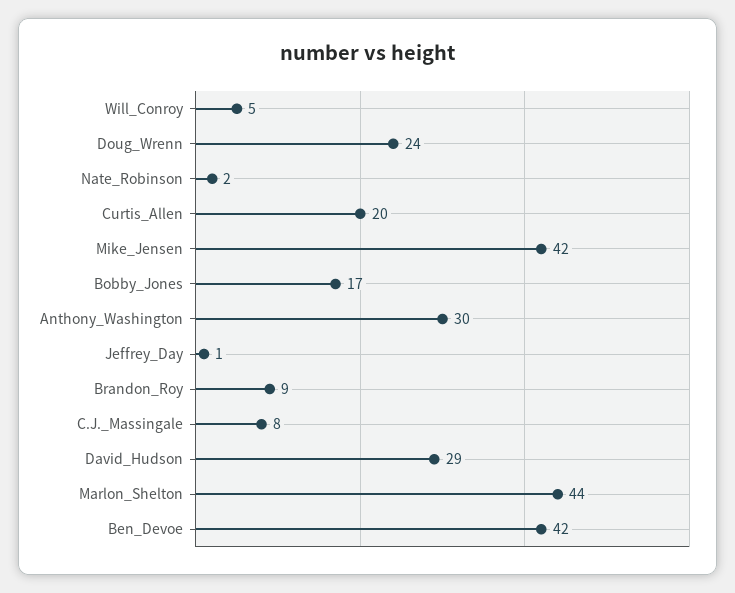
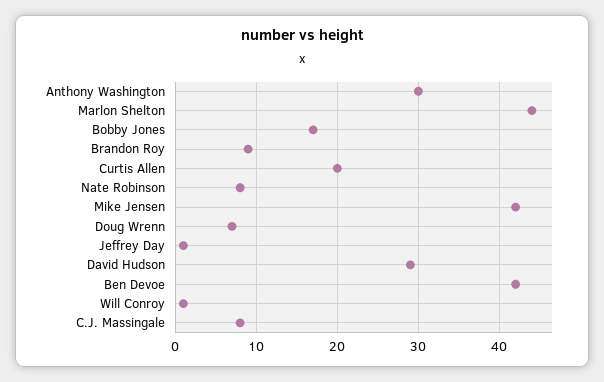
  {
-   "Will_Conroy": 5,
+   "Will_Conroy": 1,
-   "Doug_Wrenn": 24,
+   "Doug_Wrenn": 7,
-   "Nate_Robinson": 2,
+   "Nate_Robinson": 8,
    "Curtis_Allen": 20,
    "Mike_Jensen": 42,
    "Bobby_Jones": 17,
    "Anthony_Washington": 30,
    "Jeffrey_Day": 1,
    "Brandon_Roy": 9,
    "C.J._Massingale": 8,
    "David_Hudson": 29,
    "Marlon_Shelton": 44,
    "Ben_Devoe": 42
  }

